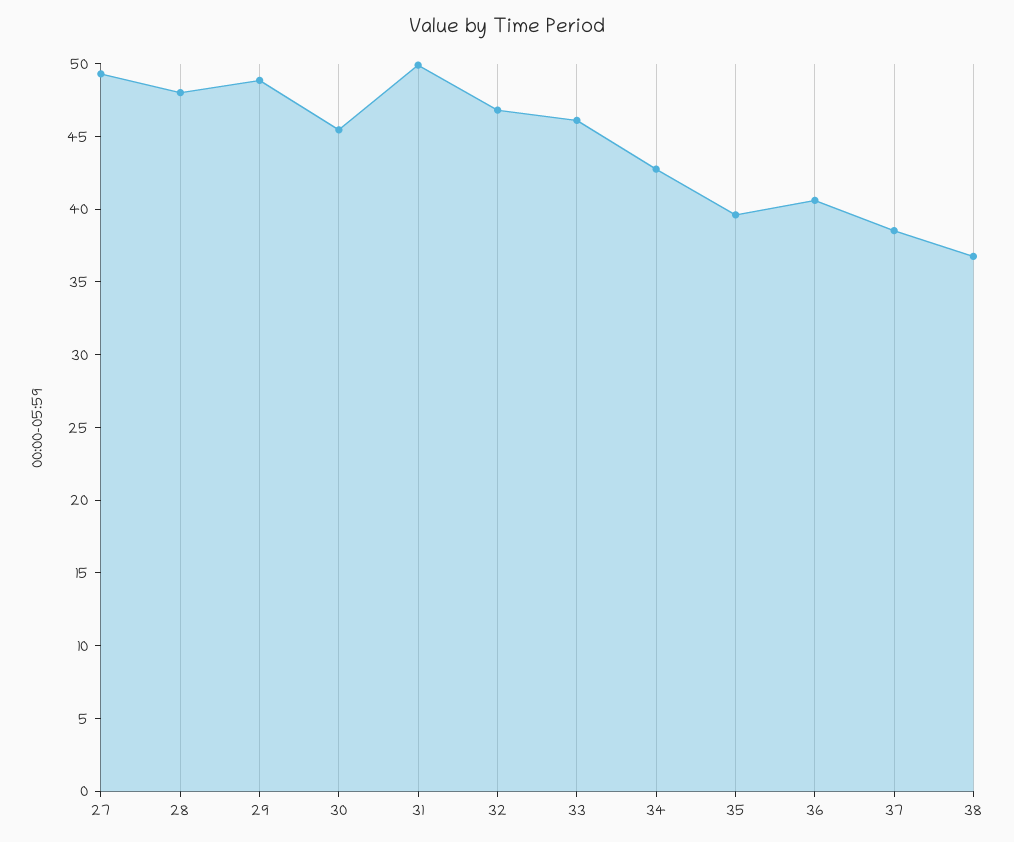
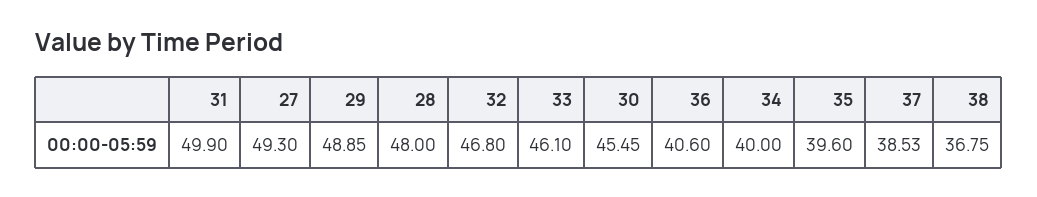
  {
    "27": 49.3,
    "28": 48,
    "29": 48.85,
    "30": 45.45,
    "31": 49.9,
    "32": 46.8,
    "33": 46.1,
-   "34": 43,
+   "34": 40,
    "35": 39.6,
    "36": 40.6,
    "37": 38.53,
    "38": 36.75
  }

